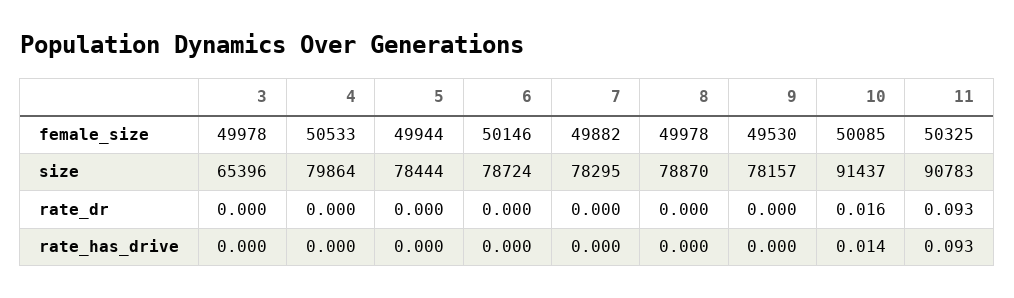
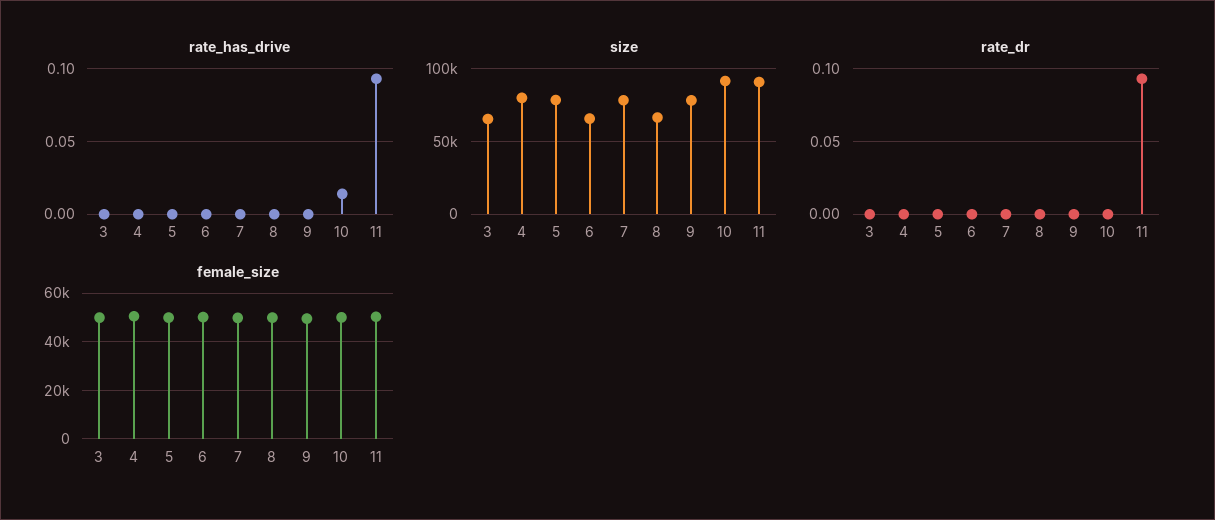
  {
    "female_size": {
      "3": 49978,
      "4": 50533,
      "5": 49944,
      "6": 50146,
      "7": 49882,
      "8": 49978,
      "9": 49530,
      "10": 50085,
      "11": 50325
    },
    "size": {
      "3": 65396,
      "4": 79864,
      "5": 78444,
-     "6": 78724,
+     "6": 65000,
      "7": 78295,
-     "8": 78870,
+     "8": 65000,
      "9": 78157,
      "10": 91437,
      "11": 90783
    },
    "rate_dr": {
      "3": 0,
      "4": 0,
      "5": 0,
      "6": 0,
      "7": 0,
      "8": 0,
      "9": 0,
-     "10": 0.016,
+     "10": 0,
      "11": 0.093
    },
    "rate_has_drive": {
      "3": 0,
      "4": 0,
      "5": 0,
      "6": 0,
      "7": 0,
      "8": 0,
      "9": 0,
      "10": 0.014,
      "11": 0.093
    }
  }

